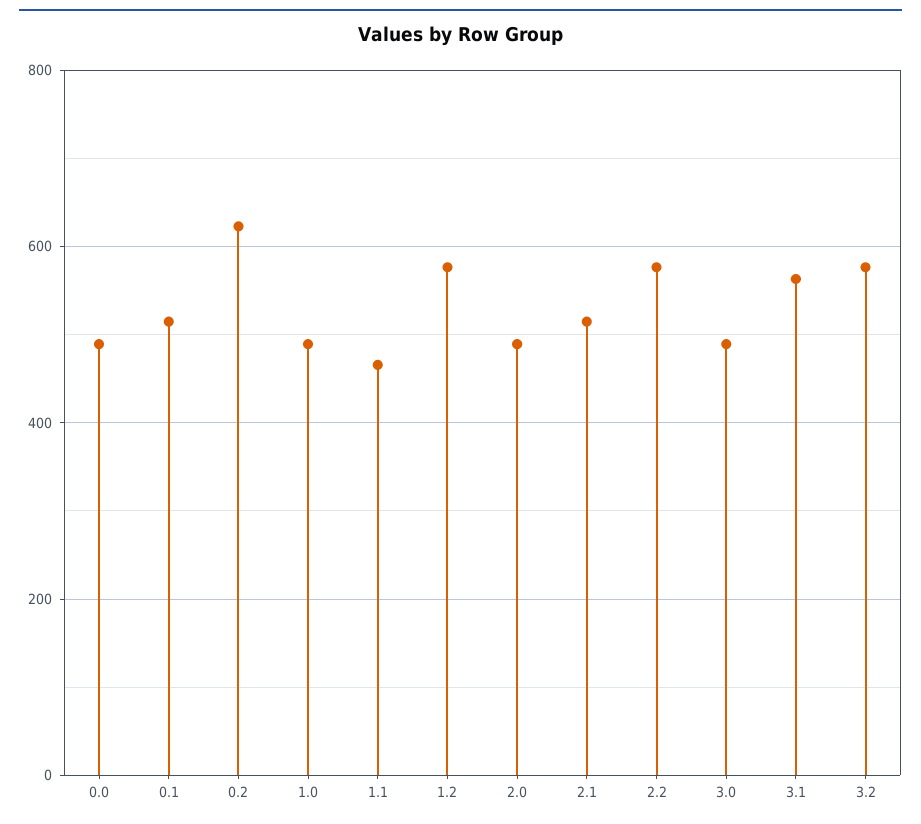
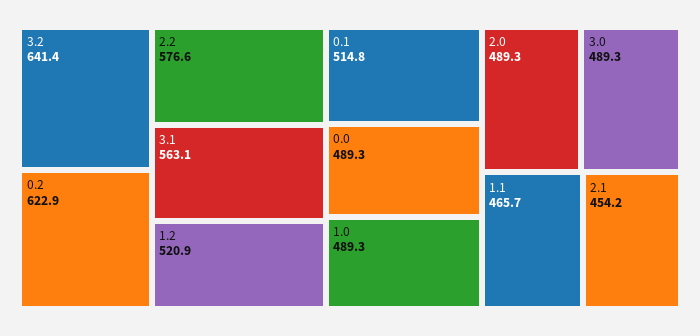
  {
    "0.0": 489.3,
    "0.1": 514.8,
    "0.2": 622.9,
    "1.0": 489.3,
    "1.1": 465.7,
-   "1.2": 580,
+   "1.2": 520.9,
    "2.0": 489.3,
-   "2.1": 520,
+   "2.1": 454.2,
    "2.2": 576.6,
    "3.0": 489.3,
    "3.1": 563.1,
-   "3.2": 580
+   "3.2": 641.4
  }

